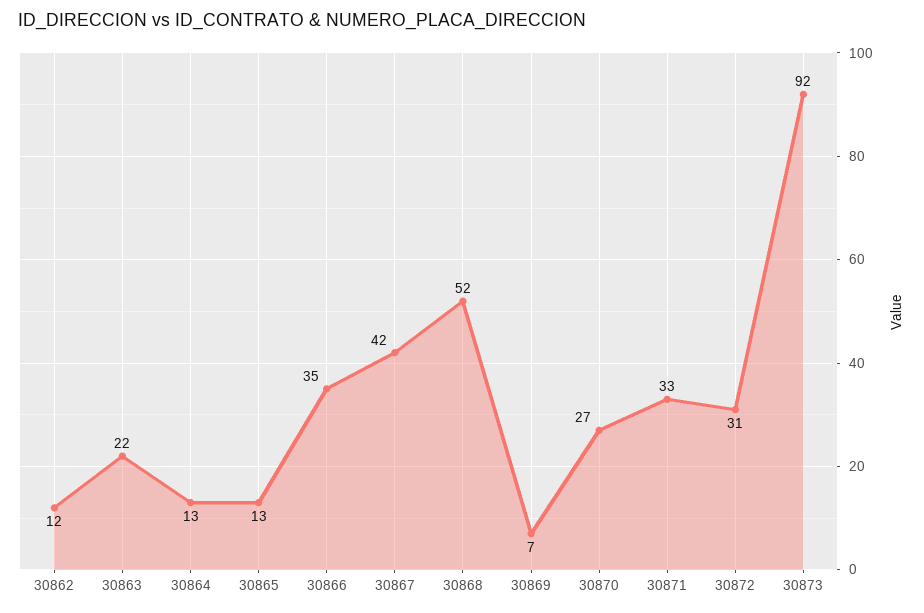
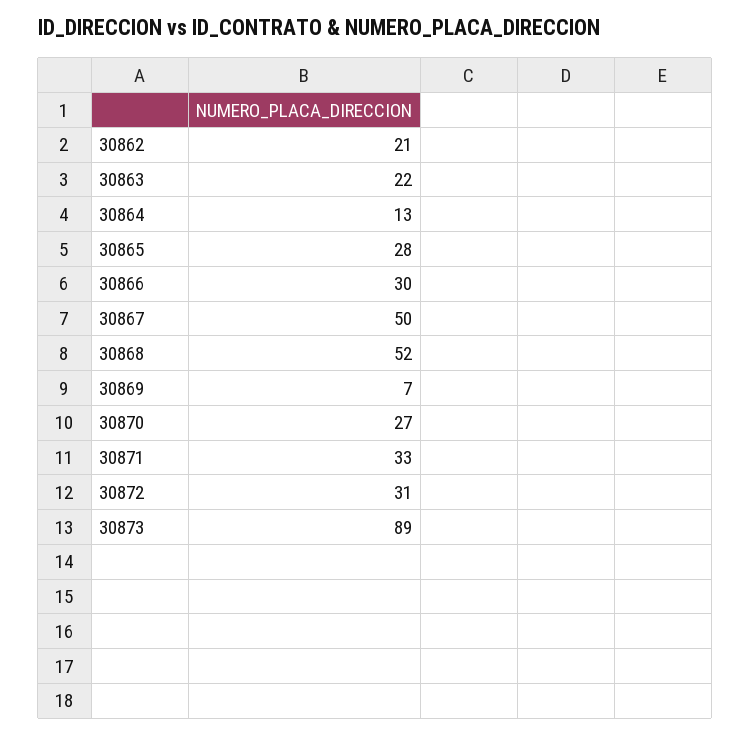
  {
-   "30862": 12,
+   "30862": 21,
    "30863": 22,
    "30864": 13,
-   "30865": 13,
+   "30865": 28,
-   "30866": 35,
+   "30866": 30,
-   "30867": 42,
+   "30867": 50,
    "30868": 52,
    "30869": 7,
    "30870": 27,
    "30871": 33,
    "30872": 31,
-   "30873": 92
+   "30873": 89
  }

